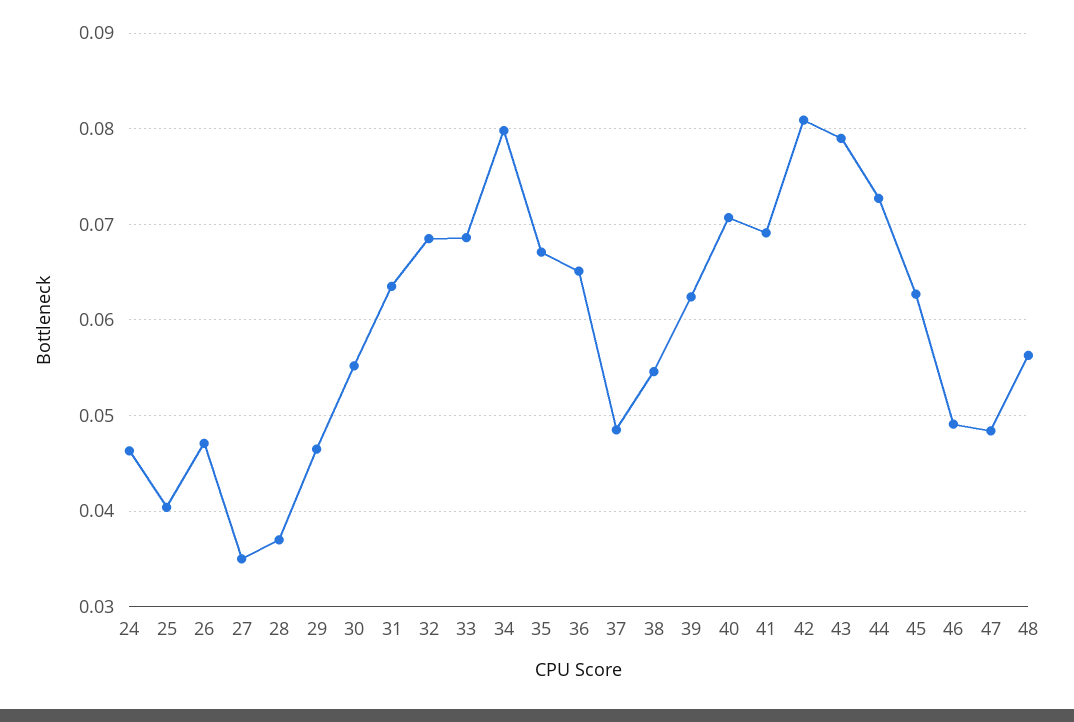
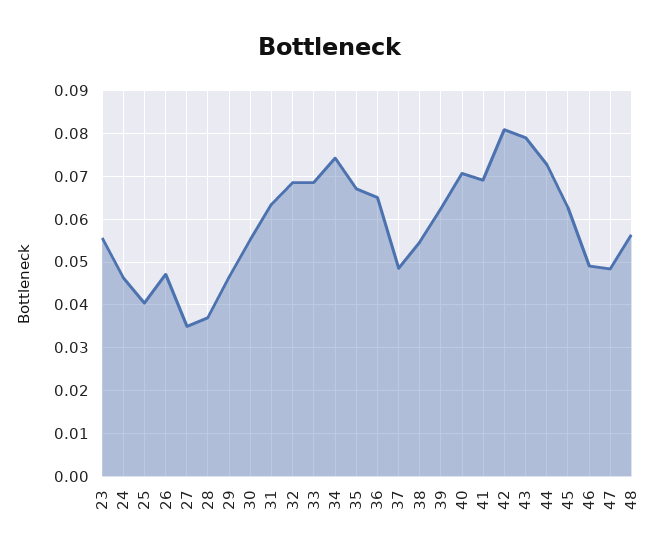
  {
    "24": 0.046,
    "25": 0.04,
    "26": 0.047,
    "27": 0.035,
    "28": 0.037,
    "29": 0.047,
    "30": 0.055,
    "31": 0.064,
    "32": 0.069,
    "33": 0.069,
-   "34": 0.08,
+   "34": 0.074,
    "35": 0.067,
    "36": 0.065,
    "37": 0.049,
    "38": 0.055,
    "39": 0.062,
    "40": 0.071,
    "41": 0.069,
    "42": 0.081,
    "43": 0.079,
    "44": 0.073,
    "45": 0.063,
    "46": 0.049,
    "47": 0.048,
-   "48": 0.056
+   "48": 0.056,
+   "23": 0.056
  }

